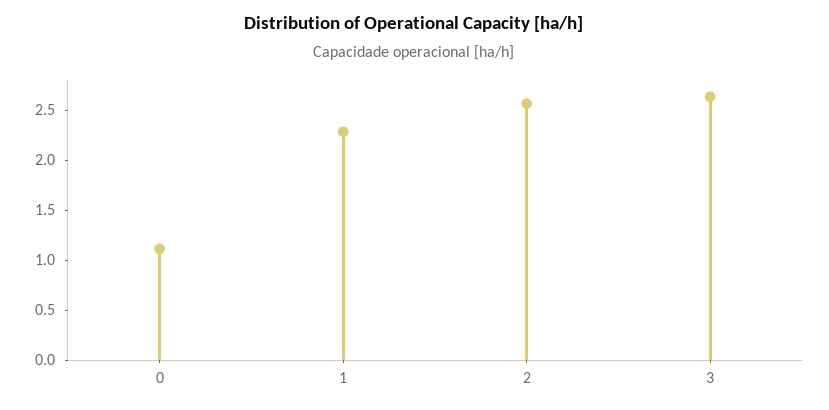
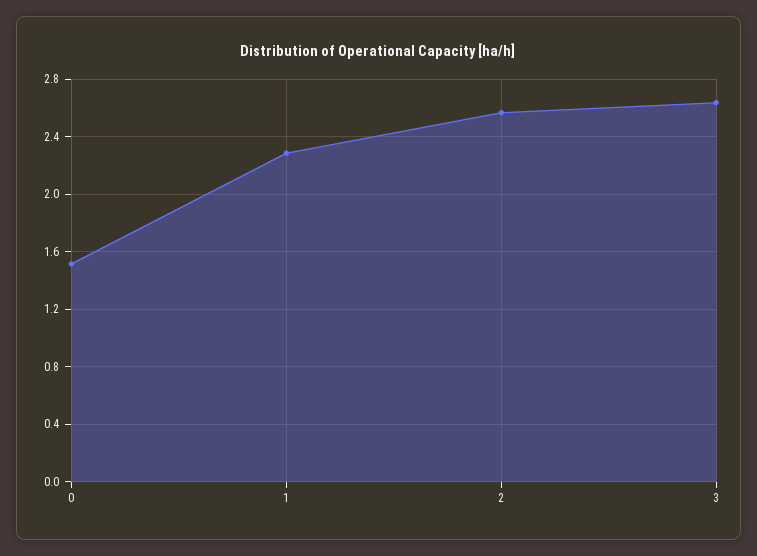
  {
-   "0": 1.1,
+   "0": 1.5,
    "1": 2.3,
    "2": 2.55,
    "3": 2.65
  }

